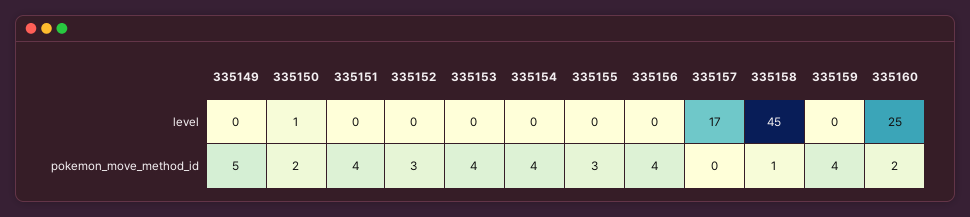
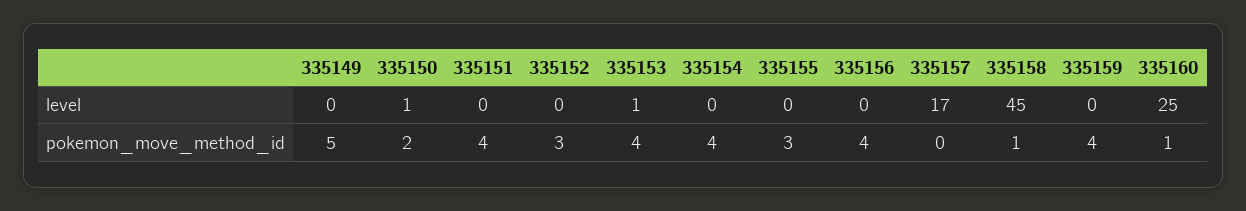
  {
    "335149": {
      "level": 0,
      "pokemon_move_method_id": 5
    },
    "335150": {
      "level": 1,
      "pokemon_move_method_id": 2
    },
    "335151": {
      "level": 0,
      "pokemon_move_method_id": 4
    },
    "335152": {
      "level": 0,
      "pokemon_move_method_id": 3
    },
    "335153": {
-     "level": 0,
+     "level": 1,
      "pokemon_move_method_id": 4
    },
    "335154": {
      "level": 0,
      "pokemon_move_method_id": 4
    },
    "335155": {
      "level": 0,
      "pokemon_move_method_id": 3
    },
    "335156": {
      "level": 0,
      "pokemon_move_method_id": 4
    },
    "335157": {
      "level": 17,
      "pokemon_move_method_id": 0
    },
    "335158": {
      "level": 45,
      "pokemon_move_method_id": 1
    },
    "335159": {
      "level": 0,
      "pokemon_move_method_id": 4
    },
    "335160": {
      "level": 25,
-     "pokemon_move_method_id": 2
+     "pokemon_move_method_id": 1
    }
  }

